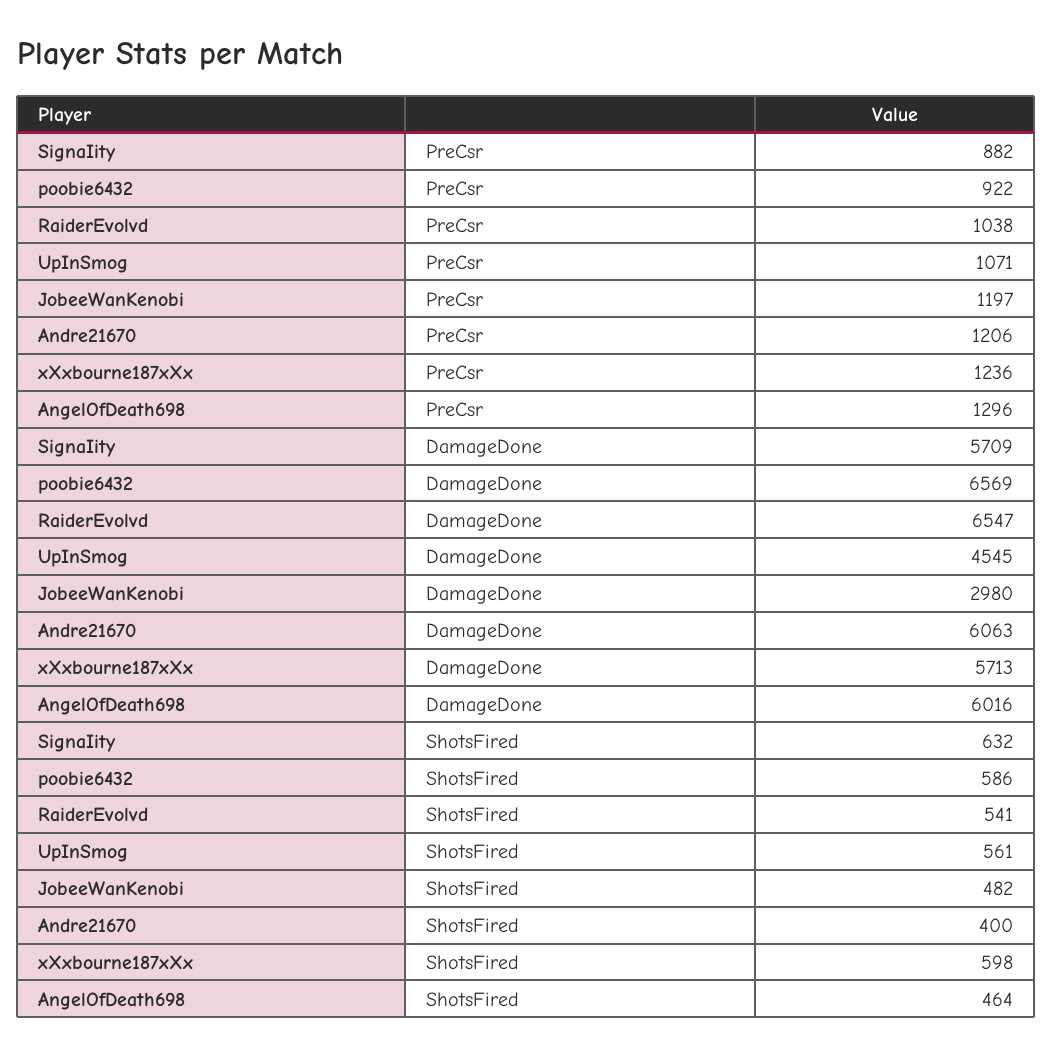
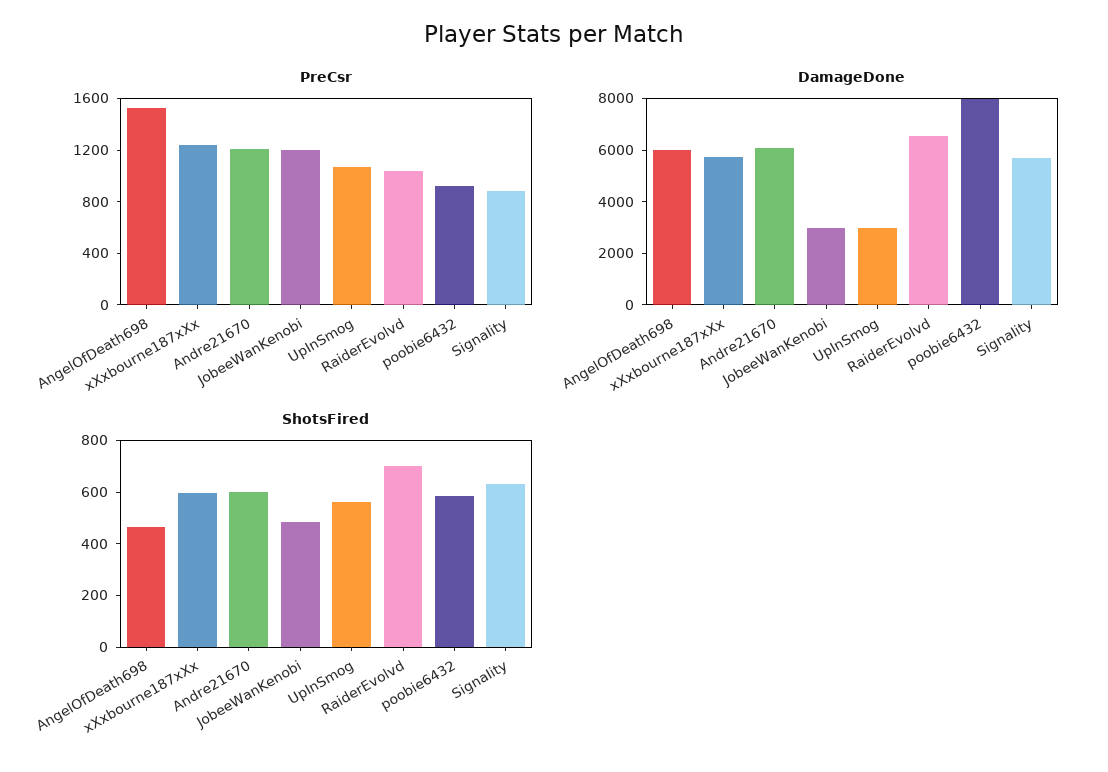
  {
    "PreCsr": {
      "SignaIity": 882,
      "poobie6432": 922,
      "RaiderEvolvd": 1038,
      "UpInSmog": 1071,
      "JobeeWanKenobi": 1197,
      "Andre21670": 1206,
      "xXxbourne187xXx": 1236,
-     "AngelOfDeath698": 1296
+     "AngelOfDeath698": 1500
    },
    "DamageDone": {
      "SignaIity": 5709,
-     "poobie6432": 6569,
+     "poobie6432": 8000,
      "RaiderEvolvd": 6547,
-     "UpInSmog": 4545,
+     "UpInSmog": 3000,
      "JobeeWanKenobi": 2980,
      "Andre21670": 6063,
      "xXxbourne187xXx": 5713,
      "AngelOfDeath698": 6016
    },
    "ShotsFired": {
      "SignaIity": 632,
      "poobie6432": 586,
-     "RaiderEvolvd": 541,
+     "RaiderEvolvd": 700,
      "UpInSmog": 561,
      "JobeeWanKenobi": 482,
-     "Andre21670": 400,
+     "Andre21670": 600,
      "xXxbourne187xXx": 598,
      "AngelOfDeath698": 464
    }
  }

